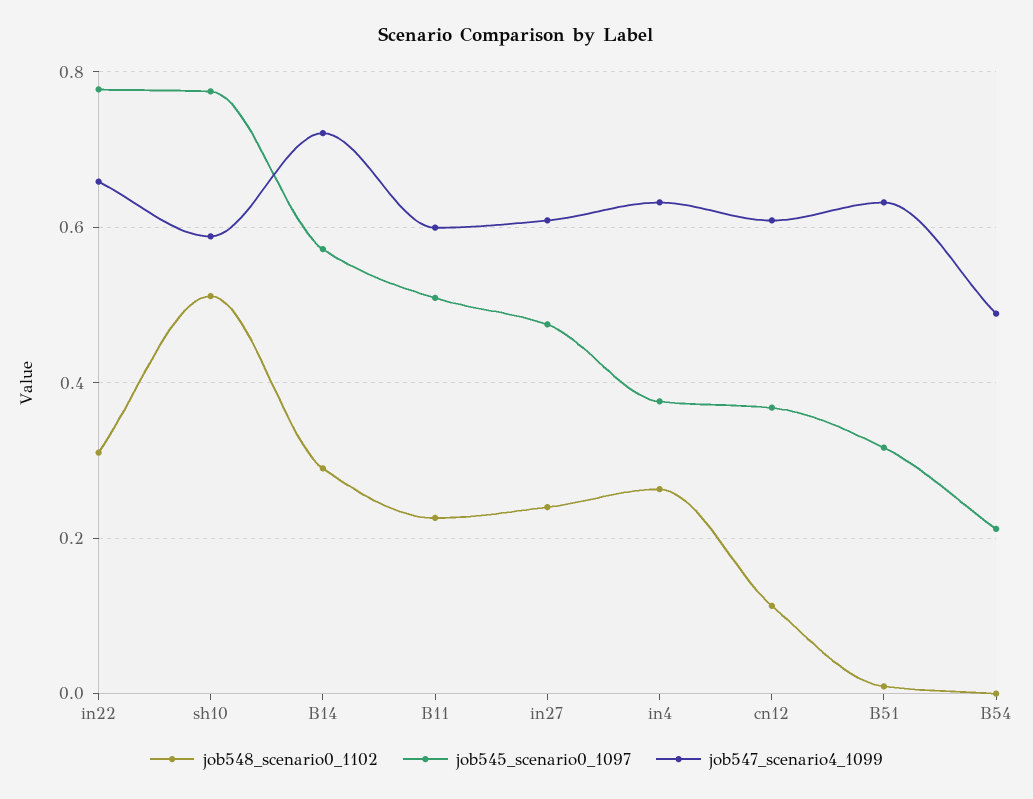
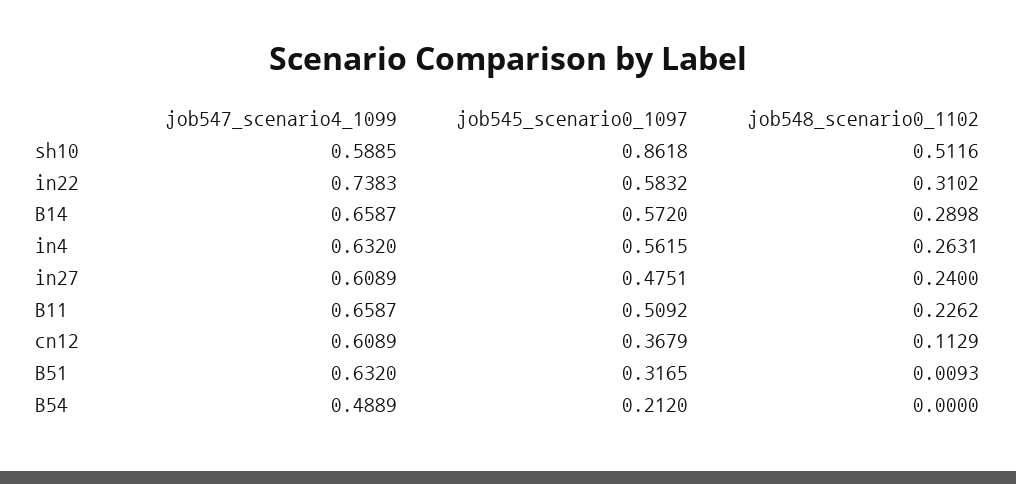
  {
    "job548_scenario0_1102": {
      "in22": 0.3102,
      "sh10": 0.5116,
      "B14": 0.2898,
      "B11": 0.2262,
      "in27": 0.24,
      "in4": 0.2631,
      "cn12": 0.1129,
      "B51": 0.0093,
      "B54": 0
    },
    "job545_scenario0_1097": {
-     "in22": 0.78,
+     "in22": 0.5832,
-     "sh10": 0.78,
+     "sh10": 0.8618,
      "B14": 0.572,
      "B11": 0.5092,
      "in27": 0.4751,
-     "in4": 0.38,
+     "in4": 0.5615,
      "cn12": 0.3679,
      "B51": 0.3165,
      "B54": 0.212
    },
    "job547_scenario4_1099": {
-     "in22": 0.66,
+     "in22": 0.7383,
      "sh10": 0.5885,
-     "B14": 0.72,
+     "B14": 0.6587,
-     "B11": 0.6,
+     "B11": 0.6587,
      "in27": 0.6089,
      "in4": 0.632,
      "cn12": 0.6089,
      "B51": 0.632,
      "B54": 0.4889
    }
  }

